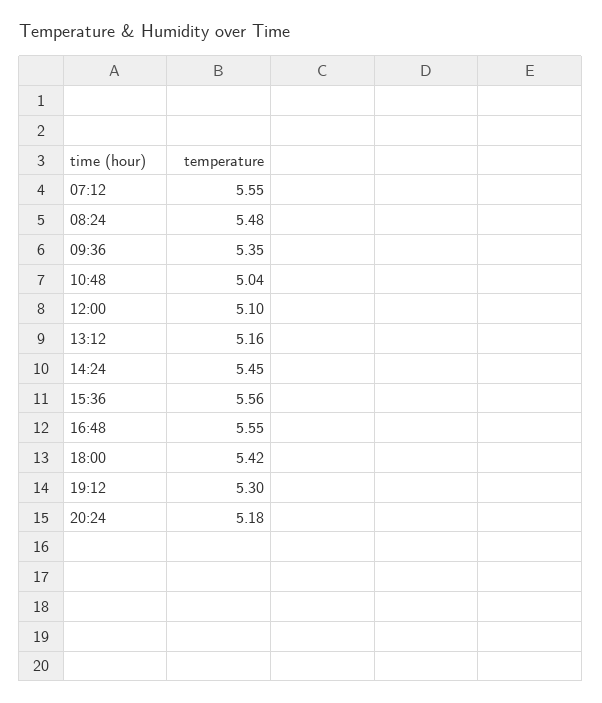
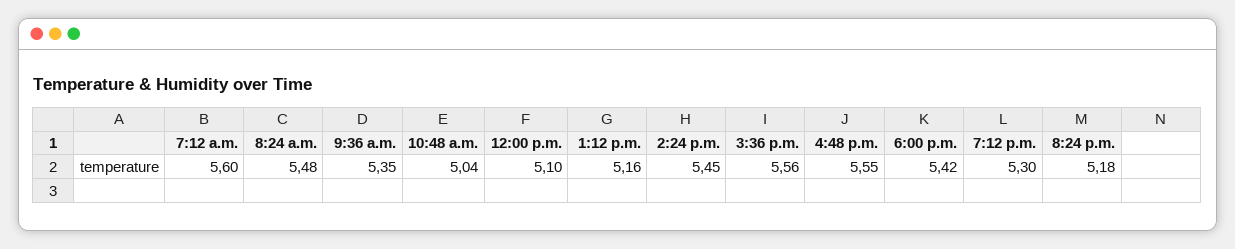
  {
-   "07:12": 5.55,
+   "07:12": 5.6,
    "08:24": 5.48,
    "09:36": 5.35,
    "10:48": 5.04,
    "12:00": 5.1,
    "13:12": 5.16,
    "14:24": 5.45,
    "15:36": 5.56,
    "16:48": 5.55,
    "18:00": 5.42,
    "19:12": 5.3,
    "20:24": 5.18
  }

